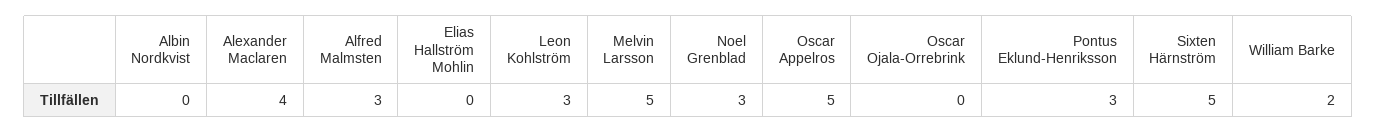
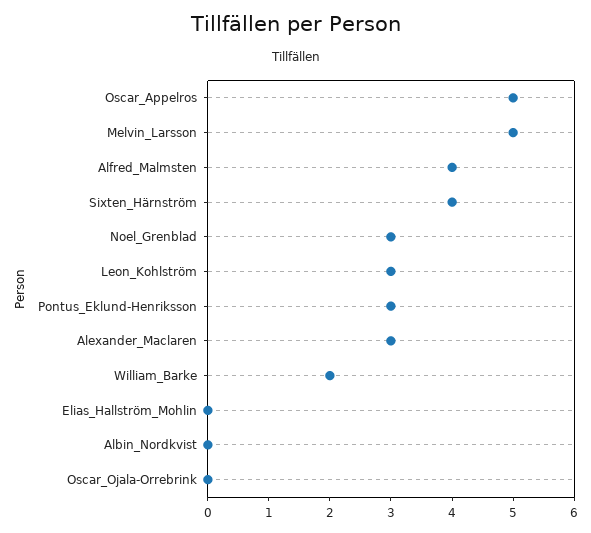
  {
    "Albin Nordkvist": 0,
-   "Alexander Maclaren": 4,
+   "Alexander Maclaren": 3,
-   "Alfred Malmsten": 3,
+   "Alfred Malmsten": 4,
    "Elias Hallström Mohlin": 0,
    "Leon Kohlström": 3,
    "Melvin Larsson": 5,
    "Noel Grenblad": 3,
    "Oscar Appelros": 5,
    "Oscar Ojala-Orrebrink": 0,
    "Pontus Eklund-Henriksson": 3,
-   "Sixten Härnström": 5,
+   "Sixten Härnström": 4,
    "William Barke": 2
  }

